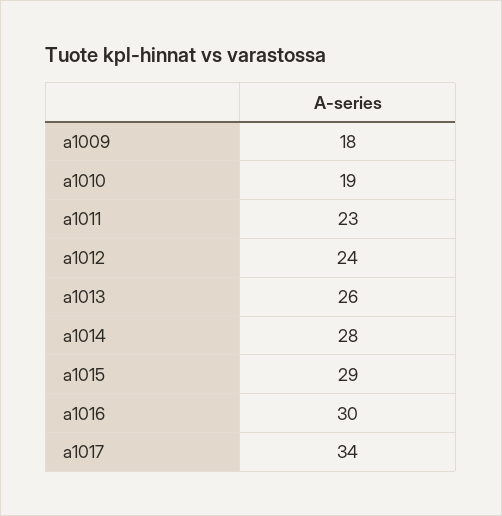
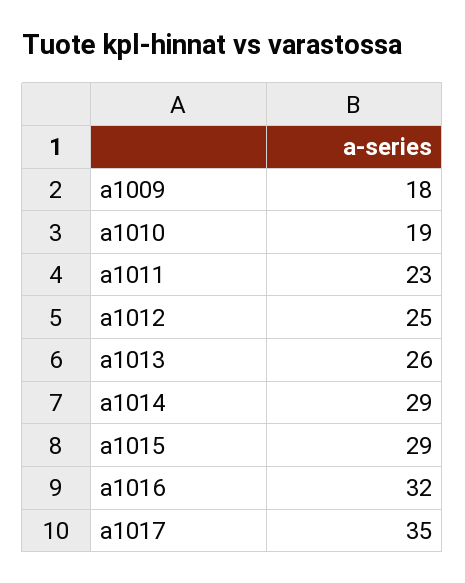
  {
    "a1009": 18,
    "a1010": 19,
    "a1011": 23,
-   "a1012": 24,
+   "a1012": 25,
    "a1013": 26,
-   "a1014": 28,
+   "a1014": 29,
    "a1015": 29,
-   "a1016": 30,
+   "a1016": 32,
-   "a1017": 34
+   "a1017": 35
  }

